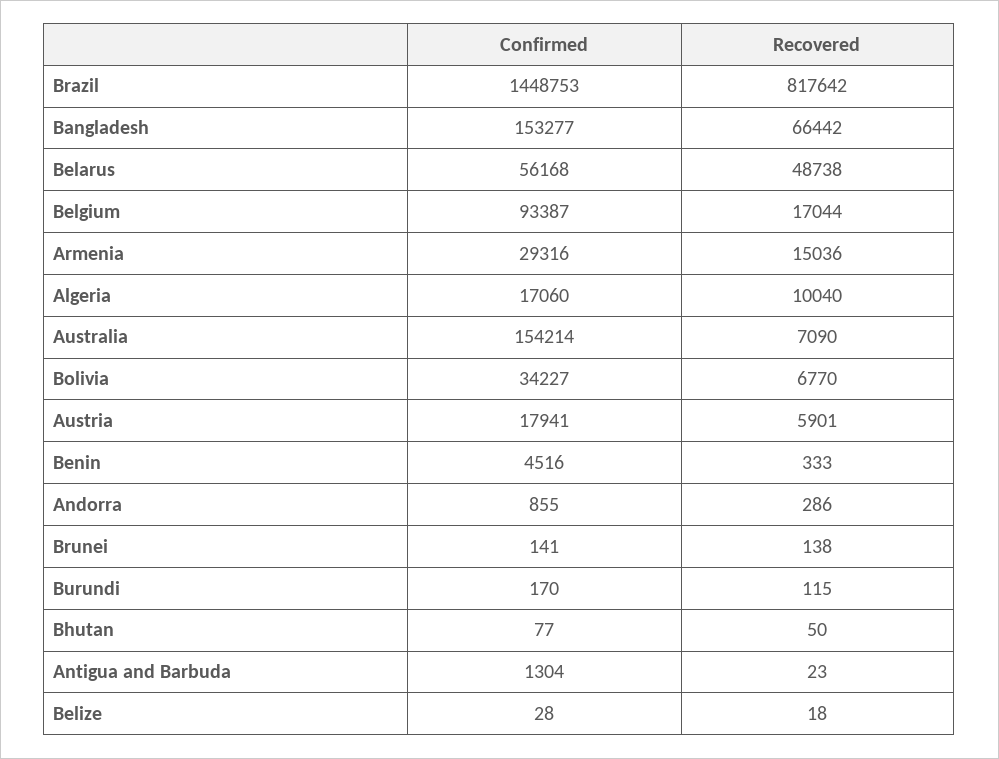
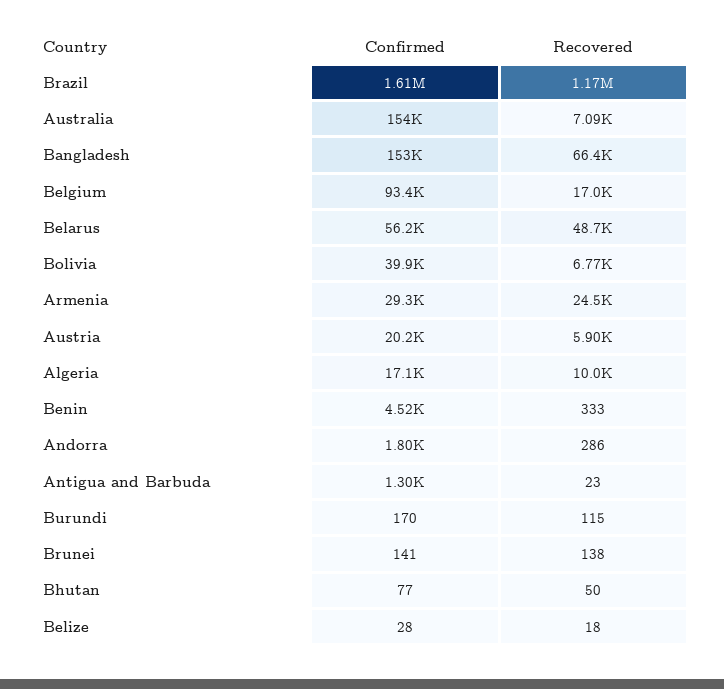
  {
    "Confirmed": {
-     "Brazil": 1448753,
+     "Brazil": 1610000,
      "Bangladesh": 153277,
      "Belarus": 56168,
      "Belgium": 93387,
      "Armenia": 29316,
      "Algeria": 17060,
      "Australia": 154214,
-     "Bolivia": 34227,
+     "Bolivia": 39900,
-     "Austria": 17941,
+     "Austria": 20200,
      "Benin": 4516,
-     "Andorra": 855,
+     "Andorra": 1800,
      "Brunei": 141,
      "Burundi": 170,
      "Bhutan": 77,
      "Antigua and Barbuda": 1304,
      "Belize": 28
    },
    "Recovered": {
-     "Brazil": 817642,
+     "Brazil": 1170000,
      "Bangladesh": 66442,
      "Belarus": 48738,
      "Belgium": 17044,
-     "Armenia": 15036,
+     "Armenia": 24500,
      "Algeria": 10040,
      "Australia": 7090,
      "Bolivia": 6770,
      "Austria": 5901,
      "Benin": 333,
      "Andorra": 286,
      "Brunei": 138,
      "Burundi": 115,
      "Bhutan": 50,
      "Antigua and Barbuda": 23,
      "Belize": 18
    }
  }

